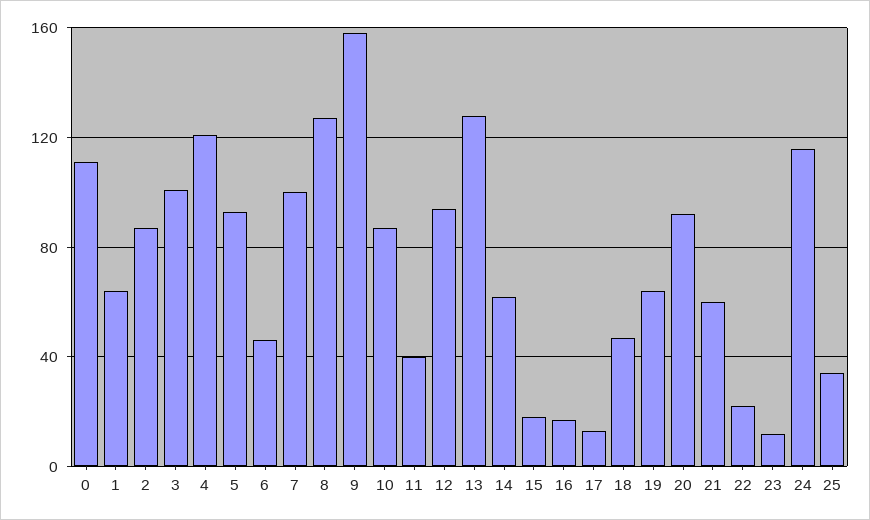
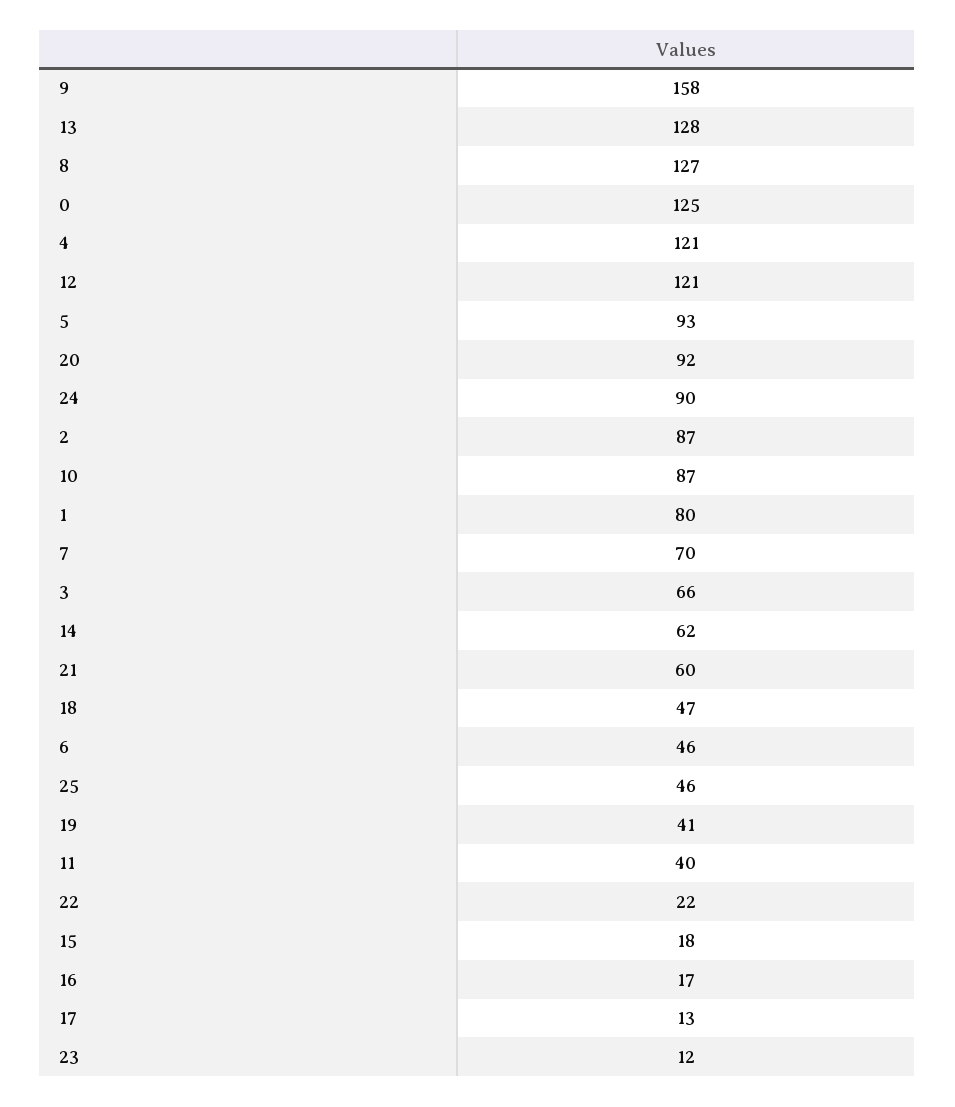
  {
-   "0": 110,
+   "0": 125,
-   "1": 65,
+   "1": 80,
    "2": 87,
-   "3": 100,
+   "3": 66,
    "4": 121,
    "5": 93,
    "6": 46,
-   "7": 100,
+   "7": 70,
    "8": 127,
    "9": 158,
    "10": 87,
    "11": 40,
-   "12": 95,
+   "12": 121,
    "13": 128,
    "14": 62,
    "15": 18,
    "16": 17,
    "17": 13,
    "18": 47,
-   "19": 65,
+   "19": 41,
    "20": 92,
    "21": 60,
    "22": 22,
    "23": 12,
-   "24": 115,
+   "24": 90,
-   "25": 35
+   "25": 46
  }

